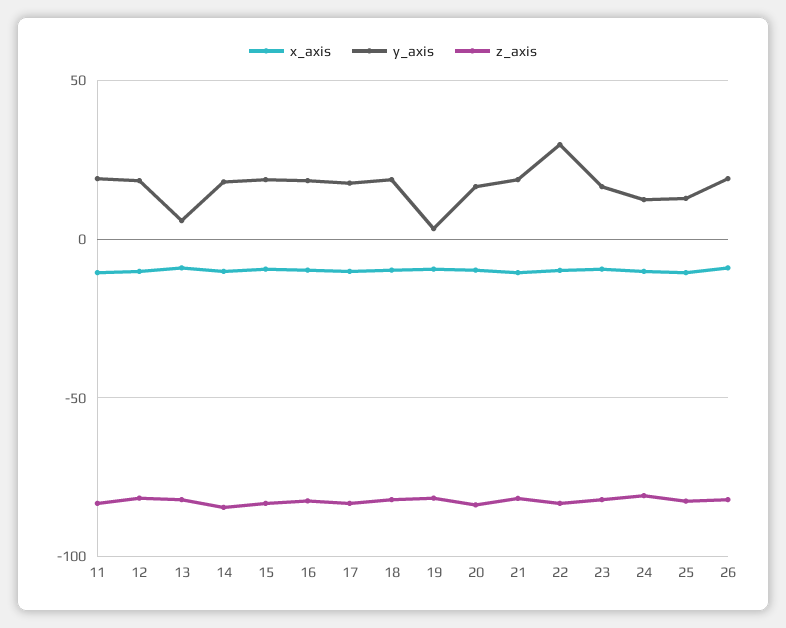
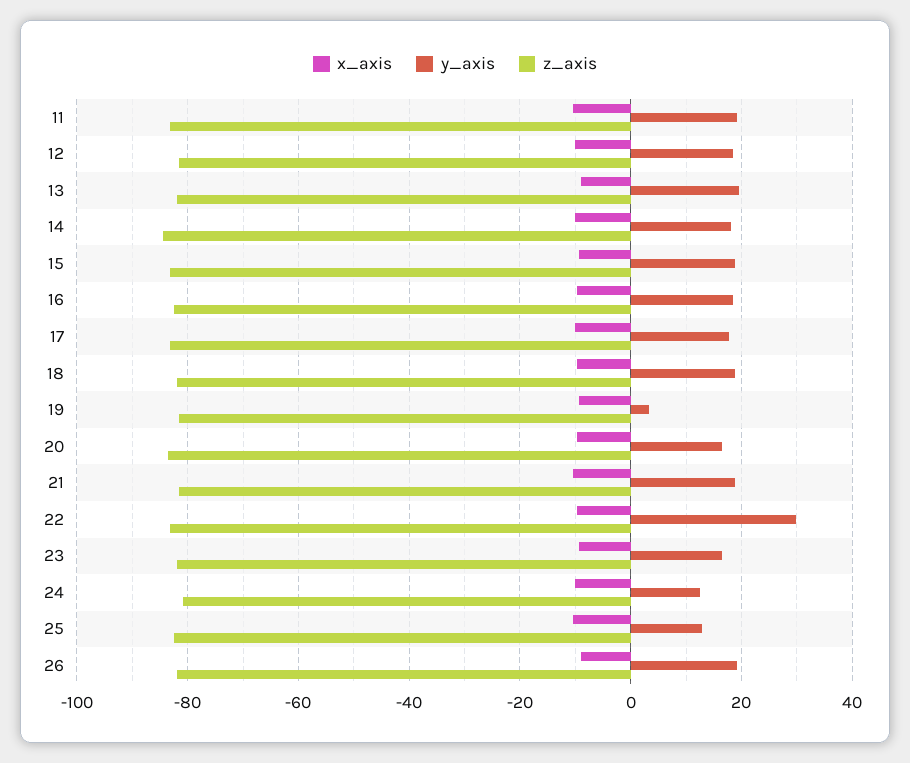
  {
    "x_axis": {
      "11": -10,
      "12": -10,
      "13": -10,
      "14": -10,
      "15": -10,
      "16": -10,
      "17": -10,
      "18": -10,
      "19": -10,
      "20": -10,
      "21": -10,
      "22": -10,
      "23": -10,
      "24": -10,
      "25": -10,
      "26": -10
    },
    "y_axis": {
      "11": 20,
      "12": 18,
-     "13": 5,
+     "13": 20,
      "14": 18,
      "15": 18,
      "16": 18,
      "17": 18,
      "18": 18,
      "19": 4,
      "20": 16,
      "21": 18,
      "22": 30,
      "23": 16,
      "24": 12,
      "25": 12,
      "26": 20
    },
    "z_axis": {
      "11": -84,
      "12": -82,
      "13": -82,
      "14": -84,
      "15": -84,
      "16": -82,
      "17": -84,
      "18": -82,
      "19": -82,
      "20": -84,
      "21": -82,
      "22": -84,
      "23": -82,
      "24": -80,
      "25": -82,
      "26": -82
    }
  }

